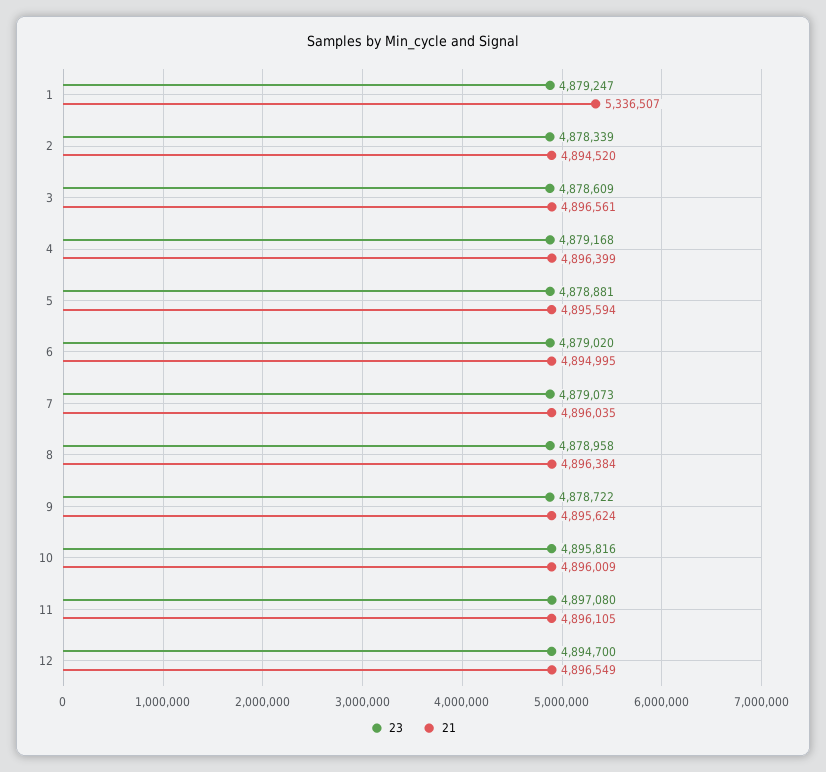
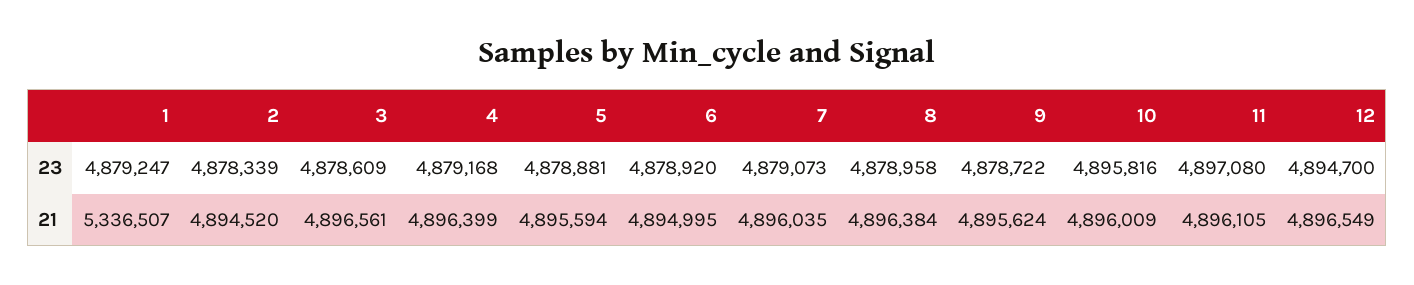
  {
    "23": {
      "1": 4879247,
      "2": 4878339,
      "3": 4878609,
      "4": 4879168,
      "5": 4878881,
-     "6": 4879020,
+     "6": 4878920,
      "7": 4879073,
      "8": 4878958,
      "9": 4878722,
      "10": 4895816,
      "11": 4897080,
      "12": 4894700
    },
    "21": {
      "1": 5336507,
      "2": 4894520,
      "3": 4896561,
      "4": 4896399,
      "5": 4895594,
      "6": 4894995,
      "7": 4896035,
      "8": 4896384,
      "9": 4895624,
      "10": 4896009,
      "11": 4896105,
      "12": 4896549
    }
  }

